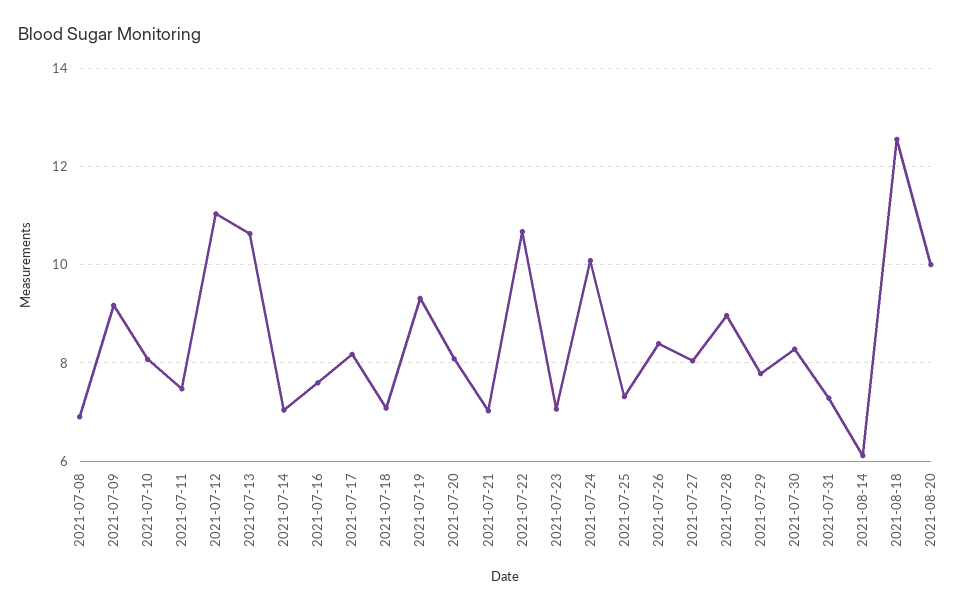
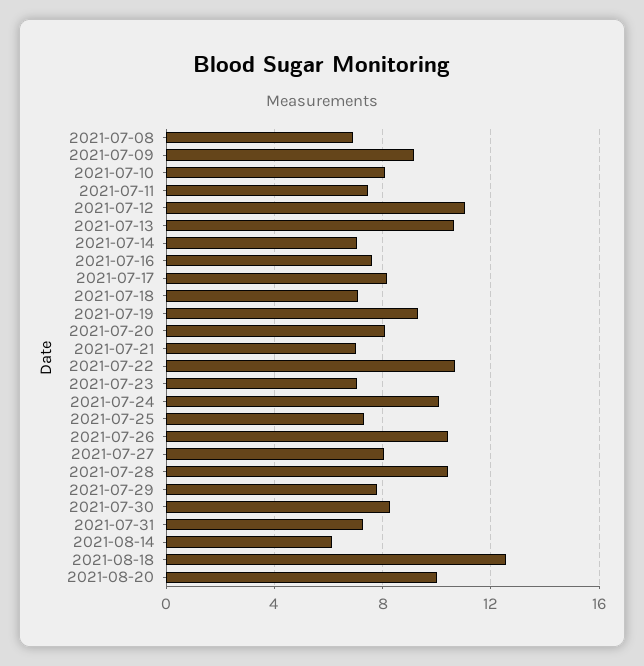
  {
    "2021-07-08": 7,
    "2021-07-09": 9.2,
    "2021-07-10": 8,
    "2021-07-11": 7.4,
    "2021-07-12": 11,
    "2021-07-13": 10.6,
    "2021-07-14": 7,
    "2021-07-16": 7.6,
    "2021-07-17": 8.2,
    "2021-07-18": 7,
    "2021-07-19": 9.4,
    "2021-07-20": 8,
    "2021-07-21": 7,
    "2021-07-22": 10.6,
    "2021-07-23": 7,
    "2021-07-24": 10,
    "2021-07-25": 7.4,
-   "2021-07-26": 8.4,
+   "2021-07-26": 10.5,
    "2021-07-27": 8,
-   "2021-07-28": 9,
+   "2021-07-28": 10.5,
    "2021-07-29": 7.8,
    "2021-07-30": 8.2,
    "2021-07-31": 7.2,
    "2021-08-14": 6.2,
    "2021-08-18": 12.6,
    "2021-08-20": 10
  }

